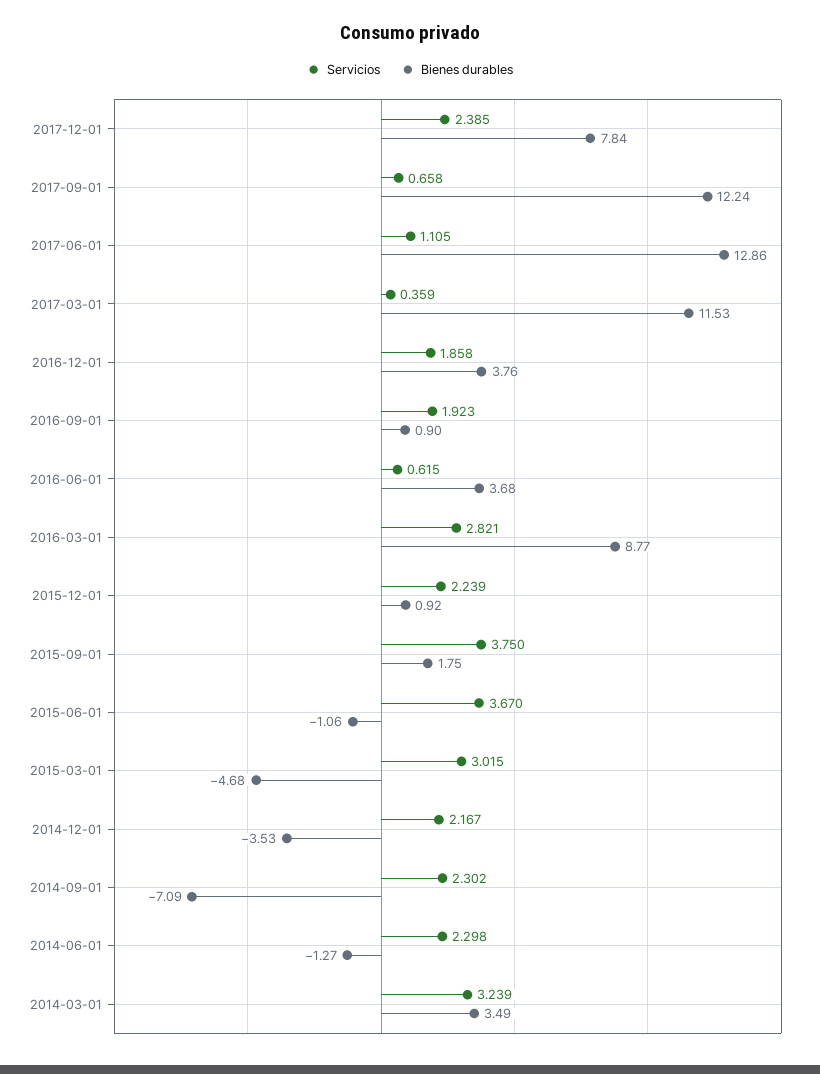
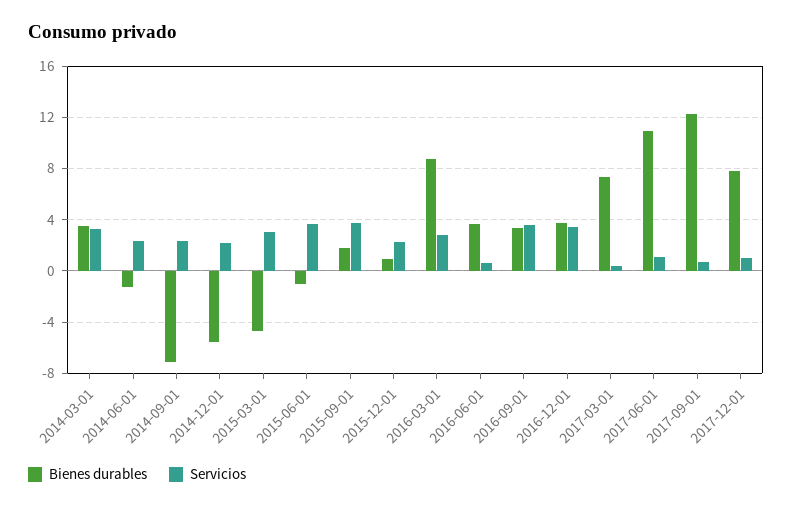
  {
    "Servicios": {
-     "2017-12-01": 2.385,
+     "2017-12-01": 1,
      "2017-09-01": 0.658,
      "2017-06-01": 1.105,
      "2017-03-01": 0.359,
-     "2016-12-01": 1.858,
+     "2016-12-01": 3.5,
-     "2016-09-01": 1.923,
+     "2016-09-01": 3.5,
      "2016-06-01": 0.615,
      "2016-03-01": 2.821,
      "2015-12-01": 2.239,
      "2015-09-01": 3.75,
      "2015-06-01": 3.67,
      "2015-03-01": 3.015,
      "2014-12-01": 2.167,
      "2014-09-01": 2.302,
      "2014-06-01": 2.298,
      "2014-03-01": 3.239
    },
    "Bienes durables": {
      "2017-12-01": 7.84,
      "2017-09-01": 12.24,
-     "2017-06-01": 12.86,
+     "2017-06-01": 11,
-     "2017-03-01": 11.53,
+     "2017-03-01": 7.5,
      "2016-12-01": 3.76,
-     "2016-09-01": 0.9,
+     "2016-09-01": 3.5,
      "2016-06-01": 3.68,
      "2016-03-01": 8.77,
      "2015-12-01": 0.92,
      "2015-09-01": 1.75,
      "2015-06-01": -1.06,
      "2015-03-01": -4.68,
-     "2014-12-01": -3.53,
+     "2014-12-01": -5.5,
      "2014-09-01": -7.09,
      "2014-06-01": -1.27,
      "2014-03-01": 3.49
    }
  }

